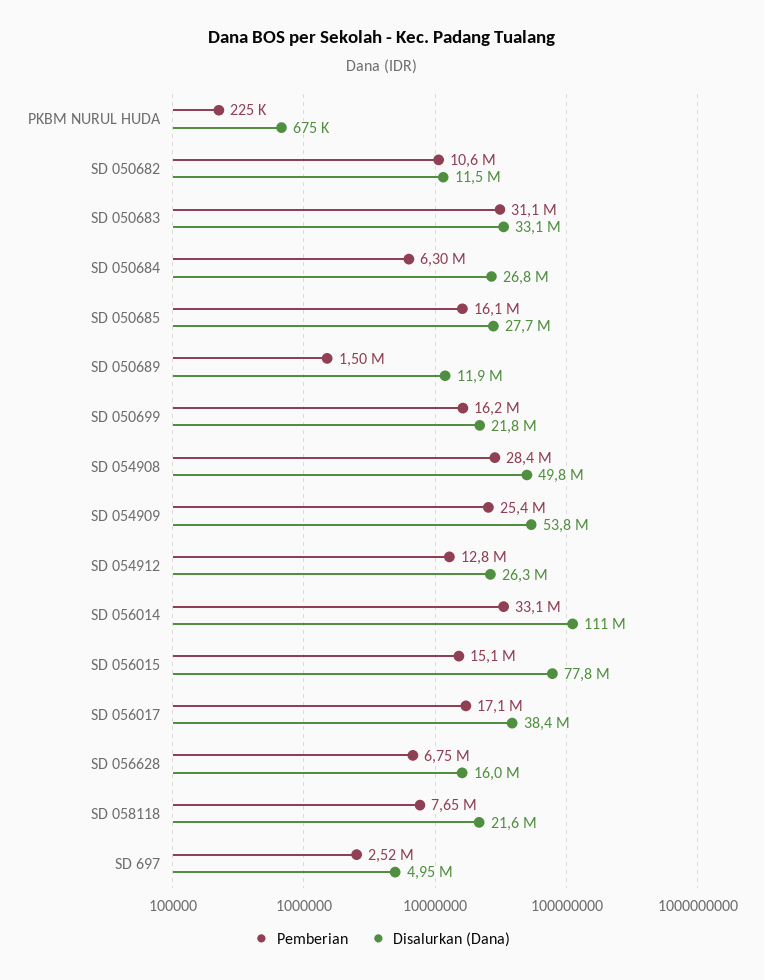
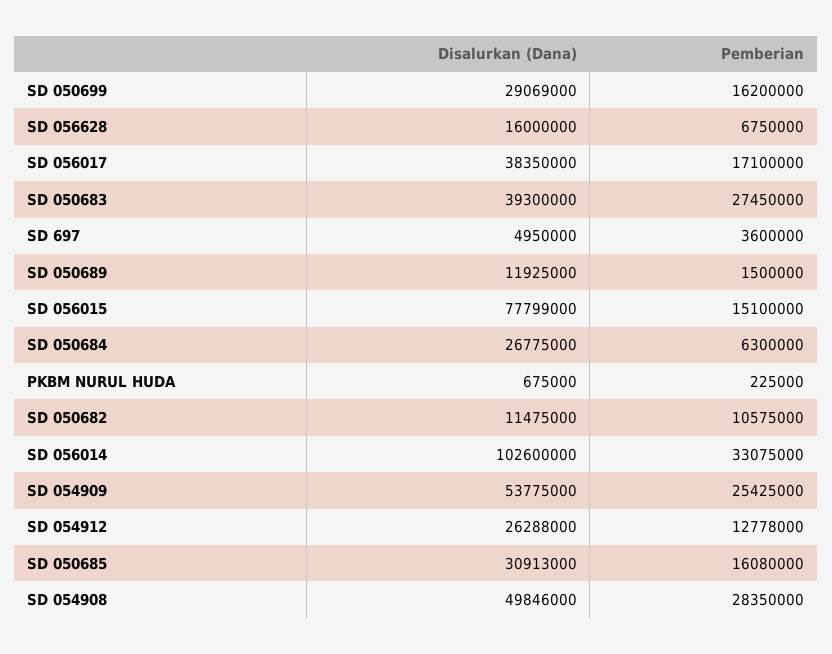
  {
    "Pemberian": {
      "PKBM NURUL HUDA": 225000,
      "SD 050682": 10575000,
-     "SD 050683": 31100000,
+     "SD 050683": 27450000,
      "SD 050684": 6300000,
      "SD 050685": 16080000,
      "SD 050689": 1500000,
      "SD 050699": 16200000,
      "SD 054908": 28350000,
      "SD 054909": 25425000,
      "SD 054912": 12778000,
      "SD 056014": 33075000,
      "SD 056015": 15100000,
      "SD 056017": 17100000,
      "SD 056628": 6750000,
-     "SD 058118": 7650000,
-     "SD 697": 2520000
+     "SD 697": 3600000
    },
    "Disalurkan (Dana)": {
      "PKBM NURUL HUDA": 675000,
      "SD 050682": 11475000,
-     "SD 050683": 33100000,
+     "SD 050683": 39300000,
      "SD 050684": 26775000,
-     "SD 050685": 27700000,
+     "SD 050685": 30913000,
      "SD 050689": 11925000,
-     "SD 050699": 21800000,
+     "SD 050699": 29069000,
      "SD 054908": 49846000,
      "SD 054909": 53775000,
      "SD 054912": 26288000,
-     "SD 056014": 111000000,
+     "SD 056014": 102600000,
      "SD 056015": 77799000,
      "SD 056017": 38350000,
      "SD 056628": 16000000,
-     "SD 058118": 21600000,
      "SD 697": 4950000
    }
  }

